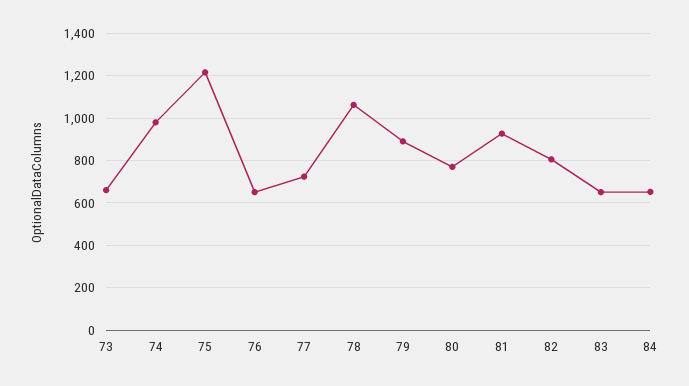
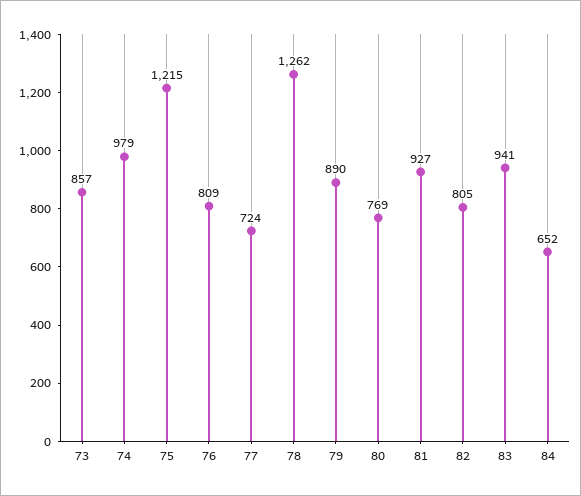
  {
-   "73": 650,
+   "73": 857,
    "74": 979,
    "75": 1215,
-   "76": 650,
+   "76": 809,
    "77": 724,
-   "78": 1050,
+   "78": 1262,
    "79": 890,
    "80": 769,
    "81": 927,
    "82": 805,
-   "83": 650,
+   "83": 941,
    "84": 652
  }

